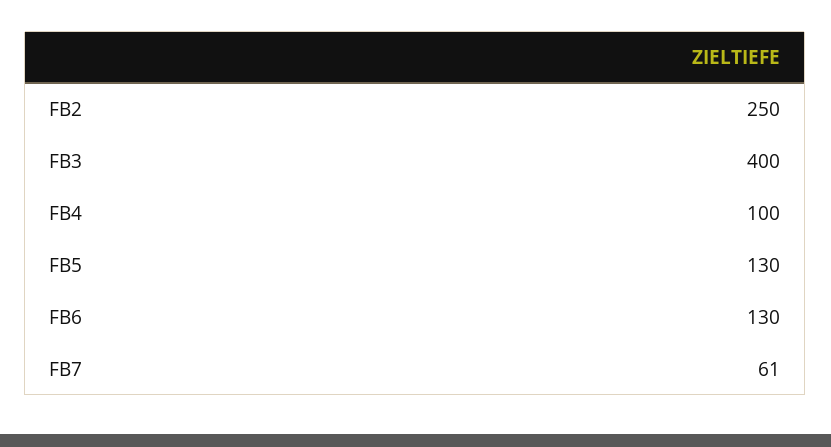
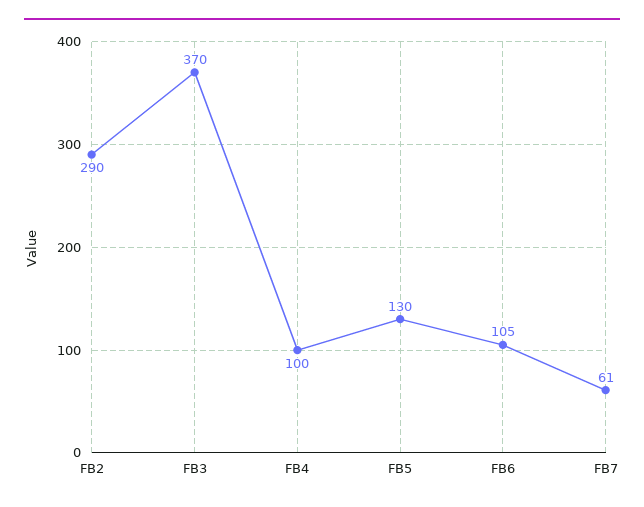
  {
-   "FB2": 250,
+   "FB2": 290,
-   "FB3": 400,
+   "FB3": 370,
    "FB4": 100,
    "FB5": 130,
-   "FB6": 130,
+   "FB6": 105,
    "FB7": 61
  }

